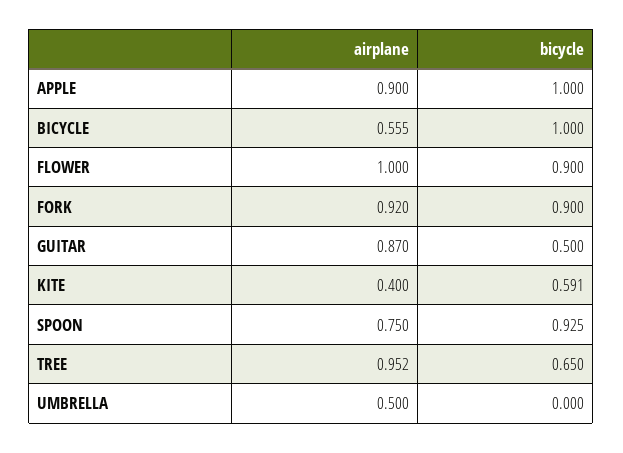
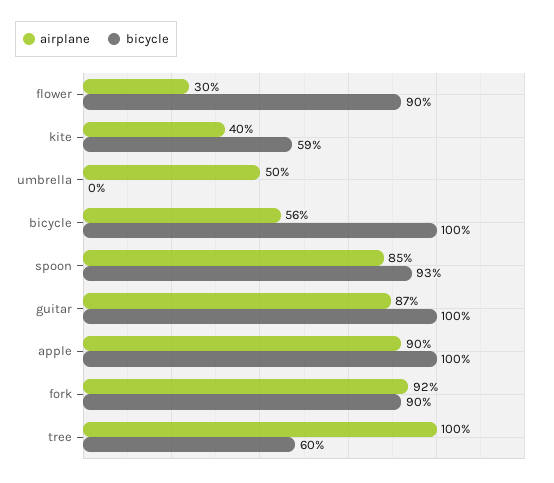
  {
    "airplane": {
      "APPLE": 0.9,
      "BICYCLE": 0.555,
-     "FLOWER": 1,
+     "FLOWER": 0.3,
      "FORK": 0.92,
      "GUITAR": 0.87,
      "KITE": 0.4,
-     "SPOON": 0.75,
+     "SPOON": 0.85,
-     "TREE": 0.952,
+     "TREE": 1,
      "UMBRELLA": 0.5
    },
    "bicycle": {
      "APPLE": 1,
      "BICYCLE": 1,
      "FLOWER": 0.9,
      "FORK": 0.9,
-     "GUITAR": 0.5,
+     "GUITAR": 1,
      "KITE": 0.591,
      "SPOON": 0.925,
-     "TREE": 0.65,
+     "TREE": 0.6,
      "UMBRELLA": 0
    }
  }

